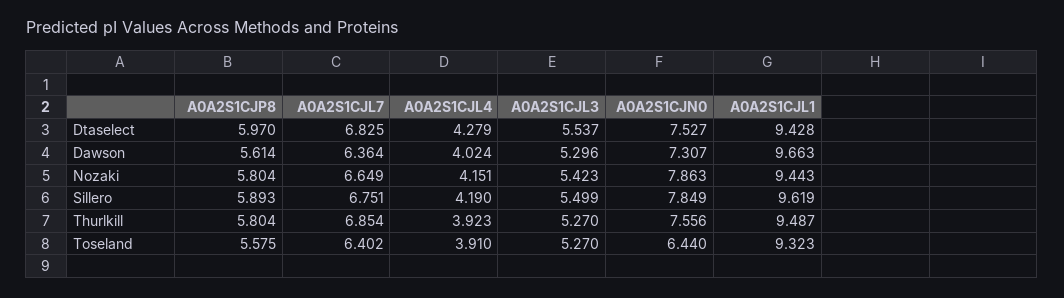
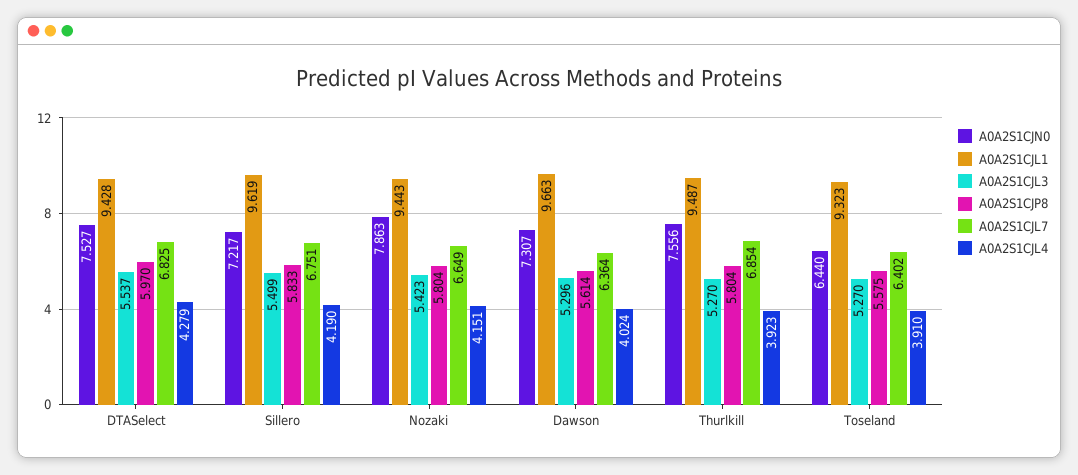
  {
    "A0A2S1CJP8": {
      "Dtaselect": 5.97,
      "Dawson": 5.614,
      "Nozaki": 5.804,
-     "Sillero": 5.893,
+     "Sillero": 5.833,
      "Thurlkill": 5.804,
      "Toseland": 5.575
    },
    "A0A2S1CJL7": {
      "Dtaselect": 6.825,
      "Dawson": 6.364,
      "Nozaki": 6.649,
      "Sillero": 6.751,
      "Thurlkill": 6.854,
      "Toseland": 6.402
    },
    "A0A2S1CJL4": {
      "Dtaselect": 4.279,
      "Dawson": 4.024,
      "Nozaki": 4.151,
      "Sillero": 4.19,
      "Thurlkill": 3.923,
      "Toseland": 3.91
    },
    "A0A2S1CJL3": {
      "Dtaselect": 5.537,
      "Dawson": 5.296,
      "Nozaki": 5.423,
      "Sillero": 5.499,
      "Thurlkill": 5.27,
      "Toseland": 5.27
    },
    "A0A2S1CJN0": {
      "Dtaselect": 7.527,
      "Dawson": 7.307,
      "Nozaki": 7.863,
-     "Sillero": 7.849,
+     "Sillero": 7.217,
      "Thurlkill": 7.556,
      "Toseland": 6.44
    },
    "A0A2S1CJL1": {
      "Dtaselect": 9.428,
      "Dawson": 9.663,
      "Nozaki": 9.443,
      "Sillero": 9.619,
      "Thurlkill": 9.487,
      "Toseland": 9.323
    }
  }

